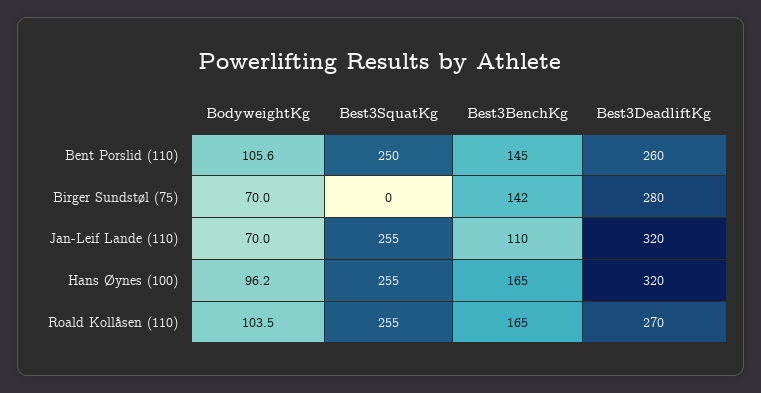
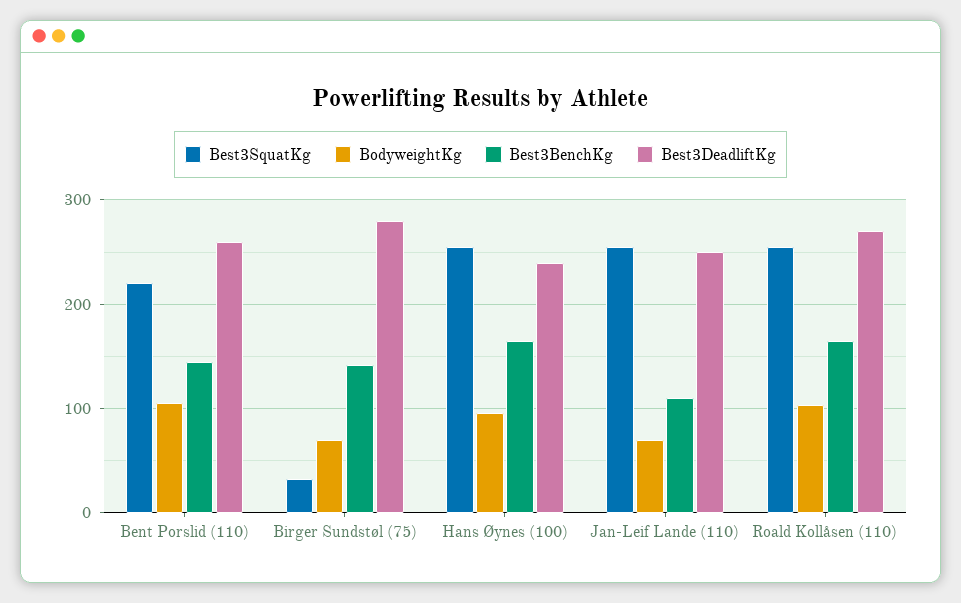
  {
    "BodyweightKg": {
      "Bent Porslid (110)": 105.6,
      "Birger Sundstøl (75)": 70,
      "Jan-Leif Lande (110)": 70,
      "Hans Øynes (100)": 96.2,
      "Roald Kollåsen (110)": 103.5
    },
    "Best3SquatKg": {
-     "Bent Porslid (110)": 250,
+     "Bent Porslid (110)": 220,
-     "Birger Sundstøl (75)": 0,
+     "Birger Sundstøl (75)": 30,
      "Jan-Leif Lande (110)": 255,
      "Hans Øynes (100)": 255,
      "Roald Kollåsen (110)": 255
    },
    "Best3BenchKg": {
      "Bent Porslid (110)": 145,
      "Birger Sundstøl (75)": 142,
      "Jan-Leif Lande (110)": 110,
      "Hans Øynes (100)": 165,
      "Roald Kollåsen (110)": 165
    },
    "Best3DeadliftKg": {
      "Bent Porslid (110)": 260,
      "Birger Sundstøl (75)": 280,
-     "Jan-Leif Lande (110)": 320,
+     "Jan-Leif Lande (110)": 250,
-     "Hans Øynes (100)": 320,
+     "Hans Øynes (100)": 240,
      "Roald Kollåsen (110)": 270
    }
  }

